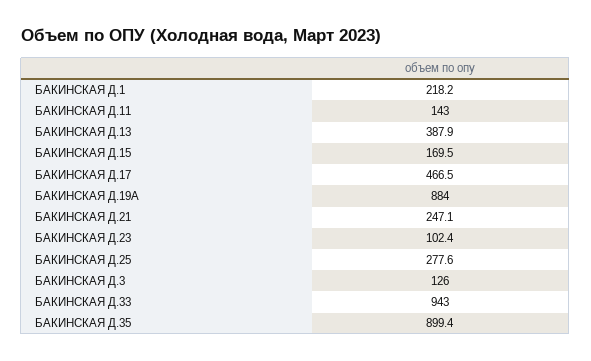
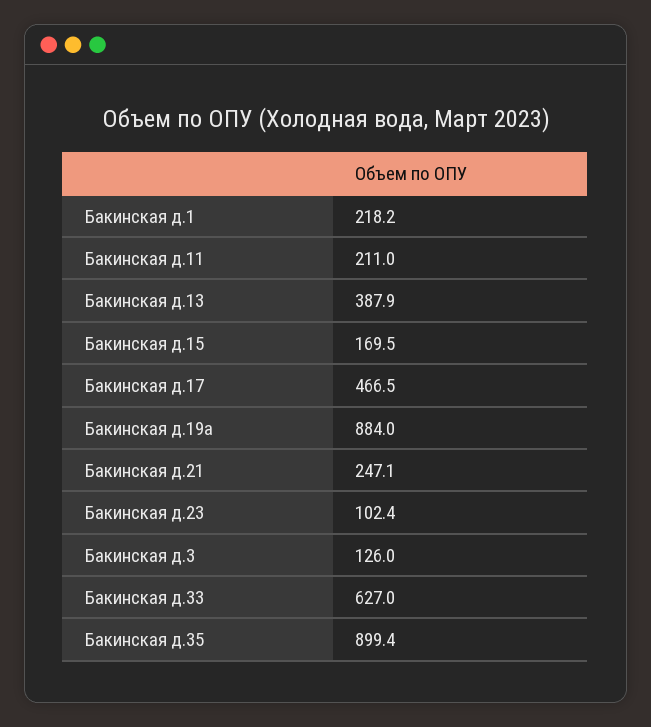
  {
    "БАКИНСКАЯ Д.1": 218.2,
-   "БАКИНСКАЯ Д.11": 143,
+   "БАКИНСКАЯ Д.11": 211,
    "БАКИНСКАЯ Д.13": 387.9,
    "БАКИНСКАЯ Д.15": 169.5,
    "БАКИНСКАЯ Д.17": 466.5,
    "БАКИНСКАЯ Д.19А": 884,
    "БАКИНСКАЯ Д.21": 247.1,
    "БАКИНСКАЯ Д.23": 102.4,
-   "БАКИНСКАЯ Д.25": 277.6,
    "БАКИНСКАЯ Д.3": 126,
-   "БАКИНСКАЯ Д.33": 943,
+   "БАКИНСКАЯ Д.33": 627,
    "БАКИНСКАЯ Д.35": 899.4
  }

